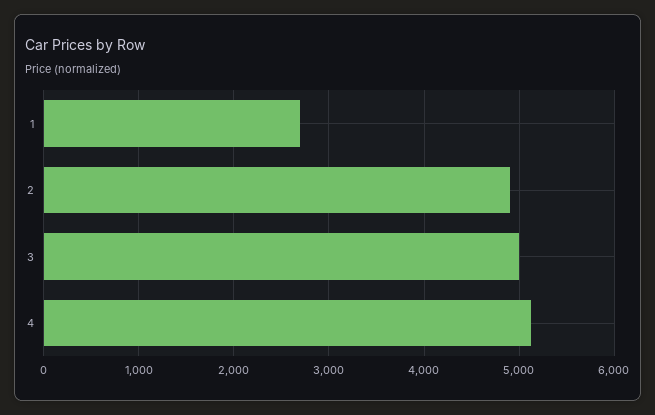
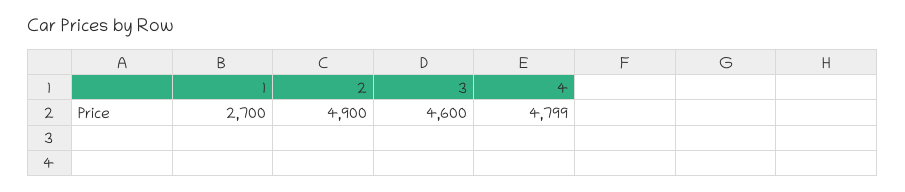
  {
    "1": 2700,
    "2": 4900,
-   "3": 5000,
+   "3": 4600,
-   "4": 5100
+   "4": 4799
  }

